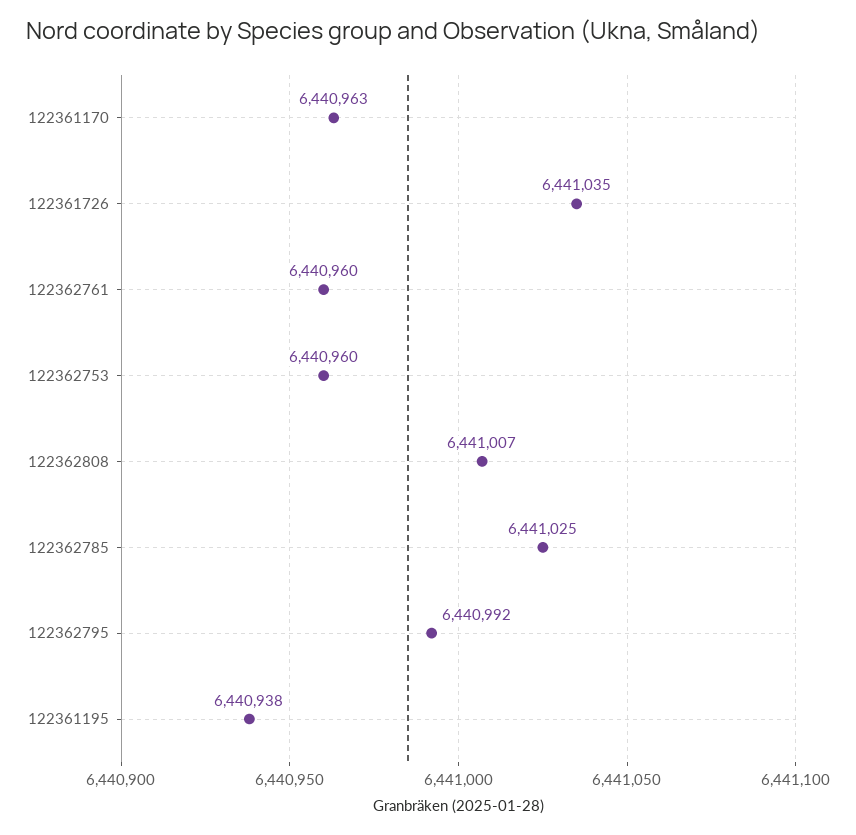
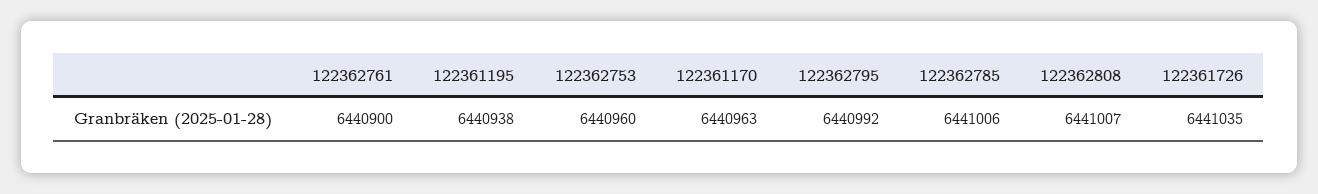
  {
    "122361170": 6440963,
    "122361726": 6441035,
-   "122362761": 6440960,
+   "122362761": 6440900,
    "122362753": 6440960,
    "122362808": 6441007,
-   "122362785": 6441025,
+   "122362785": 6441006,
    "122362795": 6440992,
    "122361195": 6440938
  }

